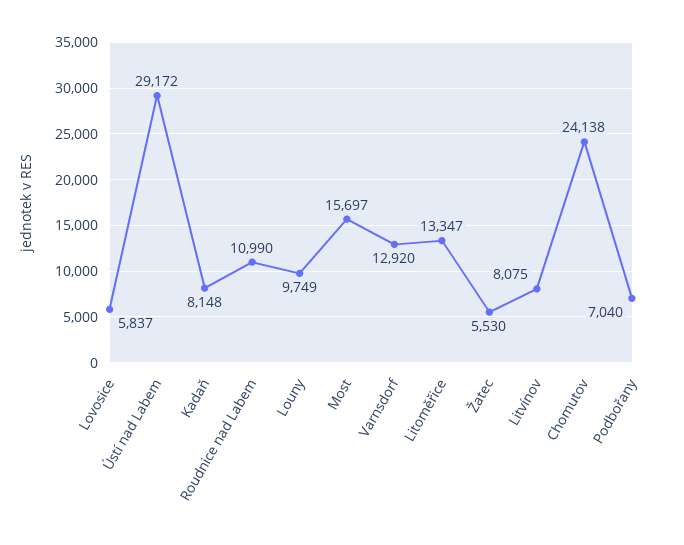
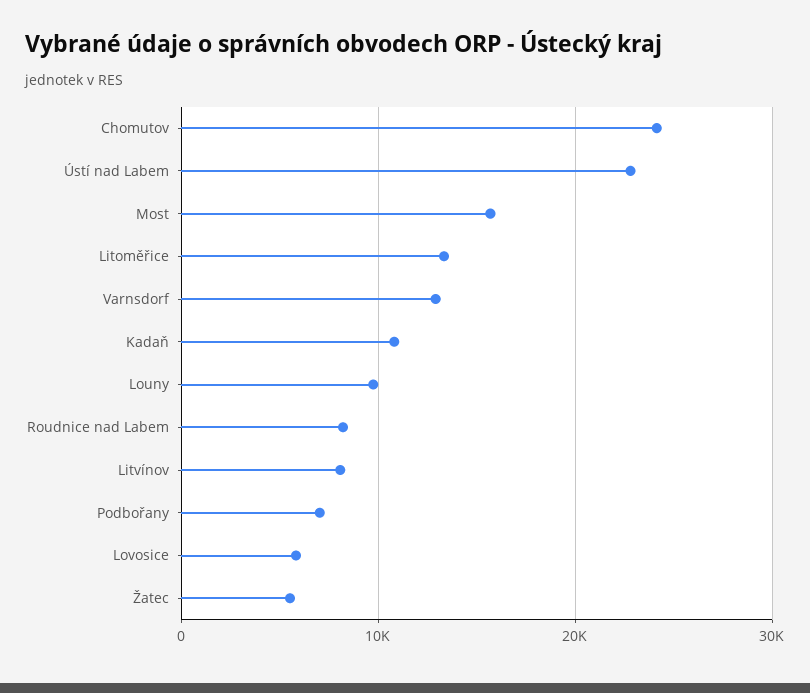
  {
    "Lovosice": 5837,
-   "Ústí nad Labem": 29172,
+   "Ústí nad Labem": 23000,
-   "Kadaň": 8148,
+   "Kadaň": 11000,
-   "Roudnice nad Labem": 10990,
+   "Roudnice nad Labem": 8000,
    "Louny": 9749,
    "Most": 15697,
    "Varnsdorf": 12920,
    "Litoměřice": 13347,
    "Žatec": 5530,
    "Litvínov": 8075,
    "Chomutov": 24138,
    "Podbořany": 7040
  }

